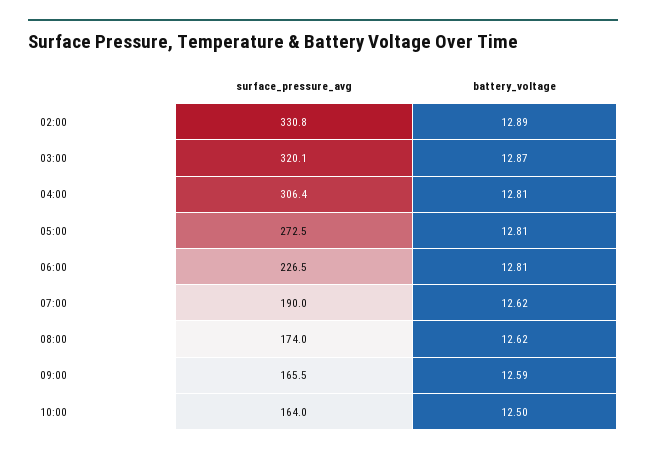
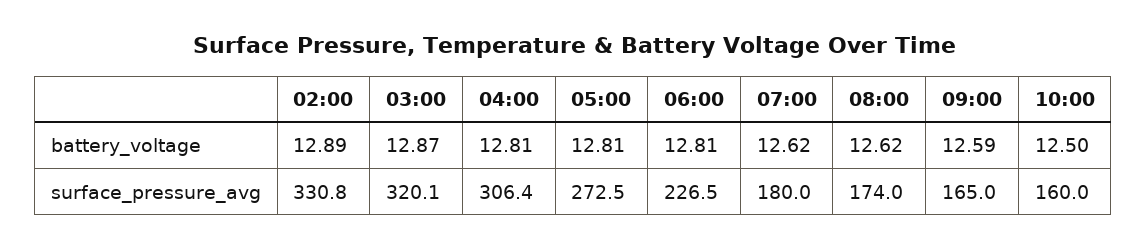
  {
    "surface_pressure_avg": {
      "02:00": 330.8,
      "03:00": 320.1,
      "04:00": 306.4,
      "05:00": 272.5,
      "06:00": 226.5,
-     "07:00": 190,
+     "07:00": 180,
      "08:00": 174,
-     "09:00": 165.5,
+     "09:00": 165,
-     "10:00": 164
+     "10:00": 160
    },
    "battery_voltage": {
      "02:00": 12.89,
      "03:00": 12.87,
      "04:00": 12.81,
      "05:00": 12.81,
      "06:00": 12.81,
      "07:00": 12.62,
      "08:00": 12.62,
      "09:00": 12.59,
      "10:00": 12.5
    }
  }

